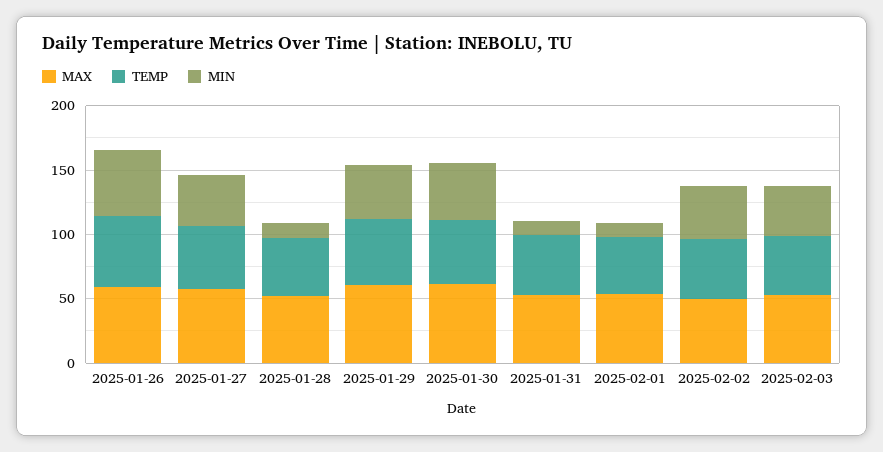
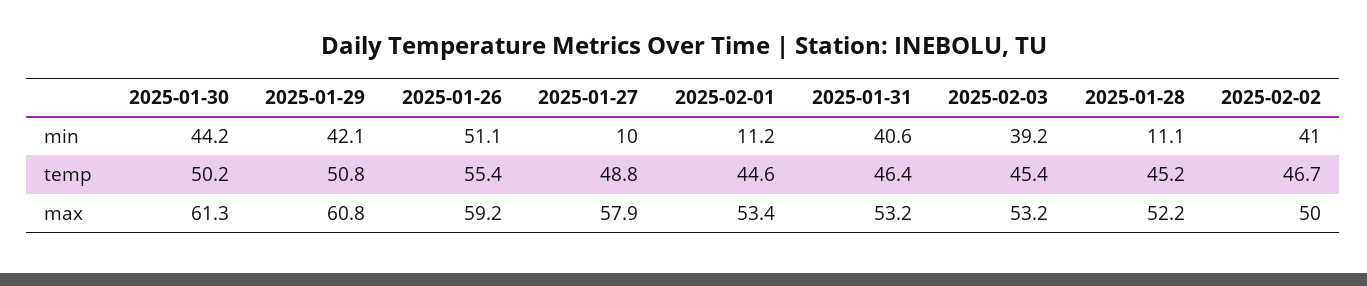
  {
    "MAX": {
      "2025-01-26": 59.2,
      "2025-01-27": 57.9,
      "2025-01-28": 52.2,
      "2025-01-29": 60.8,
      "2025-01-30": 61.3,
      "2025-01-31": 53.2,
      "2025-02-01": 53.4,
      "2025-02-02": 50,
      "2025-02-03": 53.2
    },
    "TEMP": {
      "2025-01-26": 55.4,
      "2025-01-27": 48.8,
      "2025-01-28": 45.2,
      "2025-01-29": 50.8,
      "2025-01-30": 50.2,
      "2025-01-31": 46.4,
      "2025-02-01": 44.6,
      "2025-02-02": 46.7,
      "2025-02-03": 45.4
    },
    "MIN": {
      "2025-01-26": 51.1,
-     "2025-01-27": 40,
+     "2025-01-27": 10,
      "2025-01-28": 11.1,
      "2025-01-29": 42.1,
      "2025-01-30": 44.2,
-     "2025-01-31": 10,
+     "2025-01-31": 40.6,
      "2025-02-01": 11.2,
      "2025-02-02": 41,
      "2025-02-03": 39.2
    }
  }

